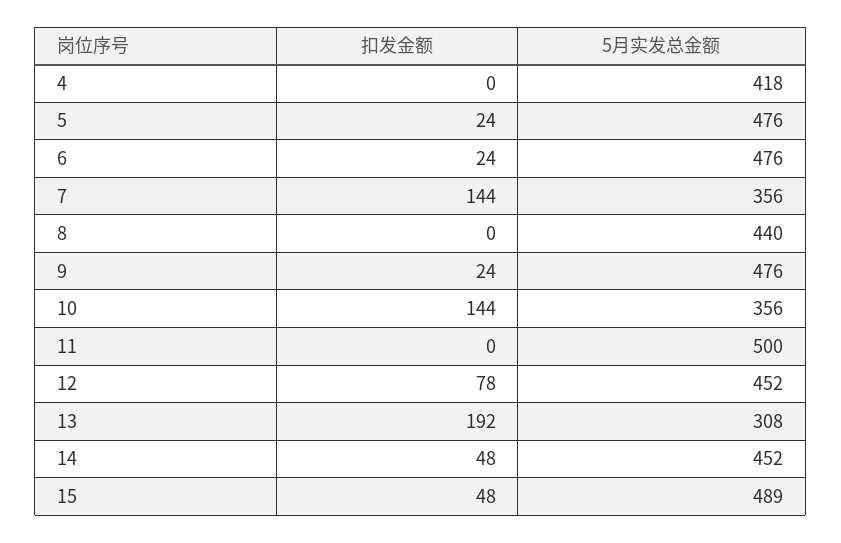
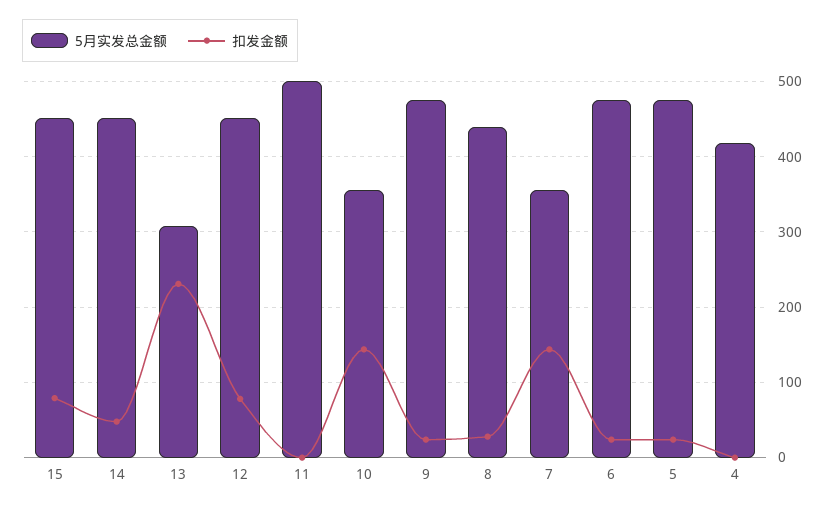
  {
    "扣发金额": {
      "4": 0,
      "5": 24,
      "6": 24,
      "7": 144,
-     "8": 0,
+     "8": 30,
      "9": 24,
      "10": 144,
      "11": 0,
      "12": 78,
-     "13": 192,
+     "13": 230,
      "14": 48,
-     "15": 48
+     "15": 80
    },
    "5月实发总金额": {
      "4": 418,
      "5": 476,
      "6": 476,
      "7": 356,
      "8": 440,
      "9": 476,
      "10": 356,
      "11": 500,
      "12": 452,
      "13": 308,
      "14": 452,
-     "15": 489
+     "15": 450
    }
  }

